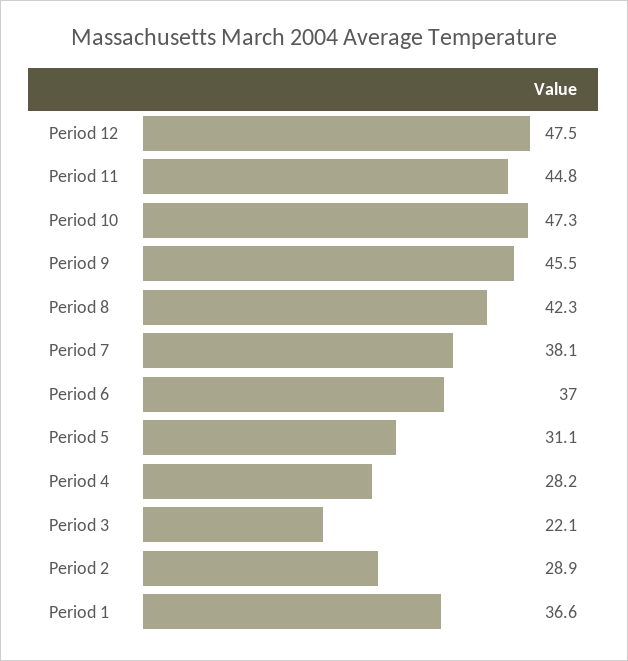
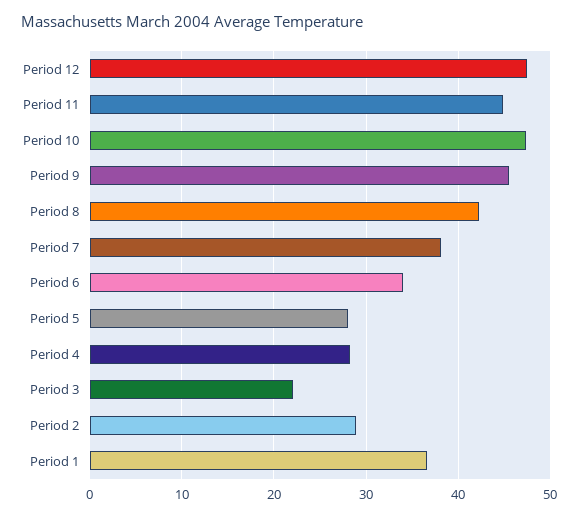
  {
    "Period 12": 47.5,
    "Period 11": 44.8,
    "Period 10": 47.3,
    "Period 9": 45.5,
    "Period 8": 42.3,
    "Period 7": 38.1,
-   "Period 6": 37,
+   "Period 6": 34,
-   "Period 5": 31.1,
+   "Period 5": 28,
    "Period 4": 28.2,
    "Period 3": 22.1,
    "Period 2": 28.9,
    "Period 1": 36.6
  }

